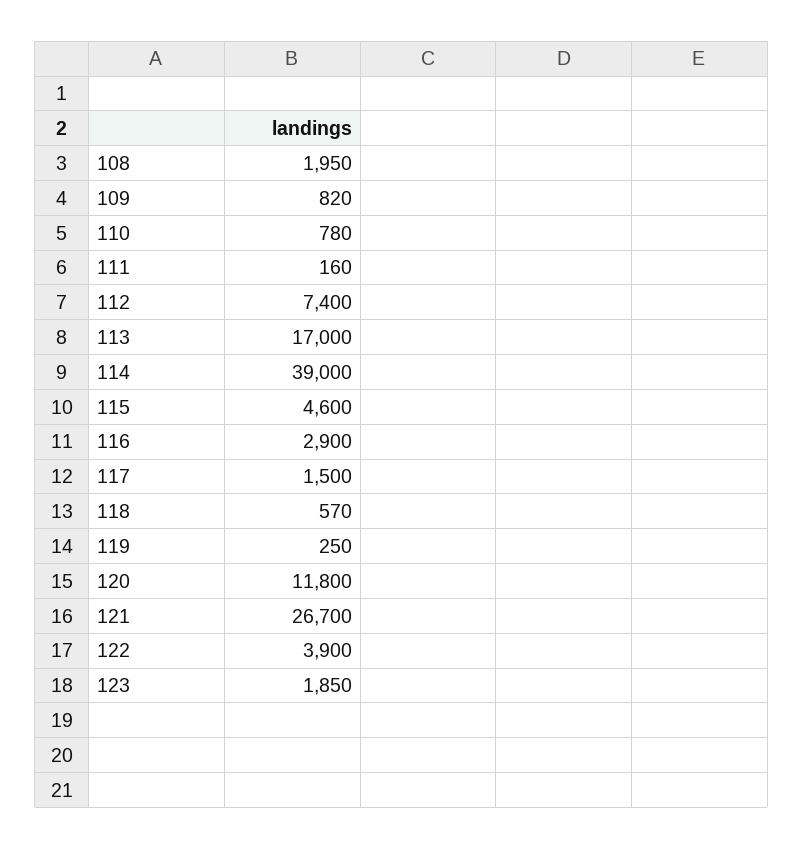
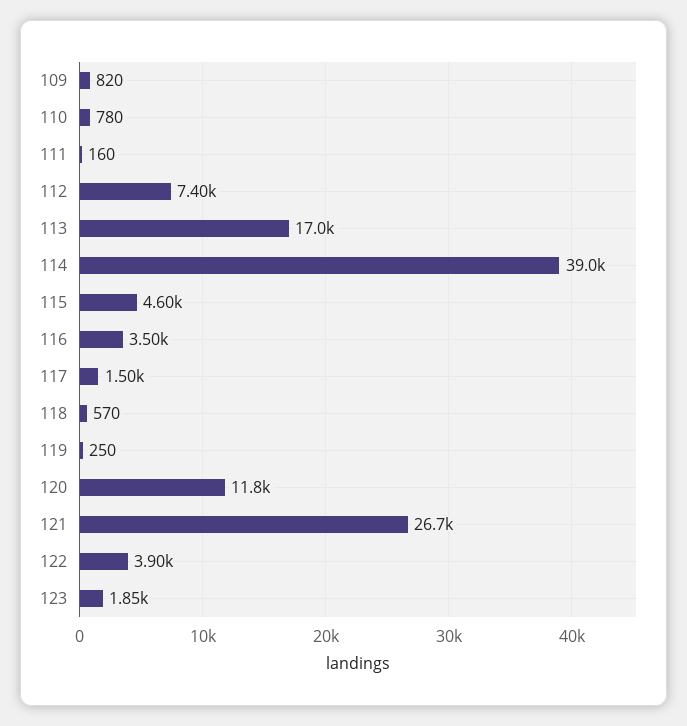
  {
-   "108": 1950,
    "109": 820,
    "110": 780,
    "111": 160,
    "112": 7400,
    "113": 17000,
    "114": 39000,
    "115": 4600,
-   "116": 2900,
+   "116": 3500,
    "117": 1500,
    "118": 570,
    "119": 250,
    "120": 11800,
    "121": 26700,
    "122": 3900,
    "123": 1850
  }

